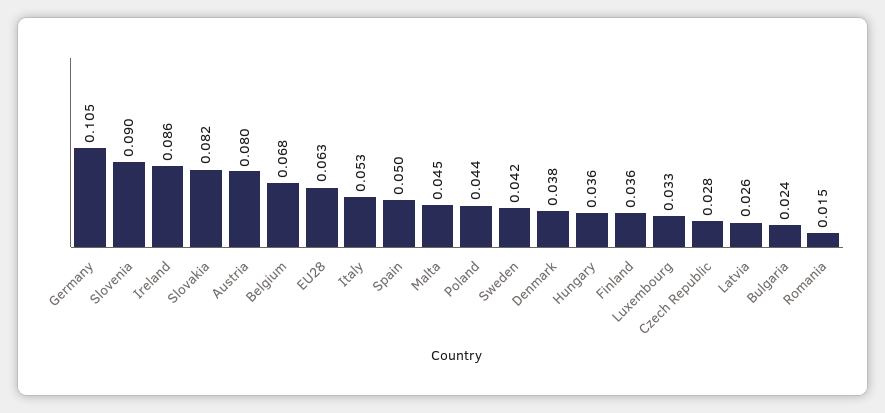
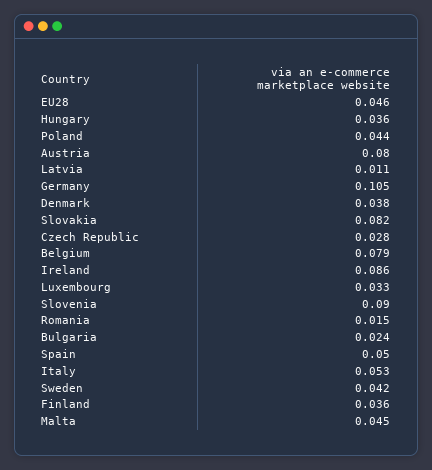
  {
    "Germany": 0.105,
    "Slovenia": 0.09,
    "Ireland": 0.086,
    "Slovakia": 0.082,
    "Austria": 0.08,
-   "Belgium": 0.068,
+   "Belgium": 0.079,
-   "EU28": 0.063,
+   "EU28": 0.046,
    "Italy": 0.053,
    "Spain": 0.05,
    "Malta": 0.045,
    "Poland": 0.044,
    "Sweden": 0.042,
    "Denmark": 0.038,
    "Hungary": 0.036,
    "Finland": 0.036,
    "Luxembourg": 0.033,
    "Czech Republic": 0.028,
-   "Latvia": 0.026,
+   "Latvia": 0.011,
    "Bulgaria": 0.024,
    "Romania": 0.015
  }

